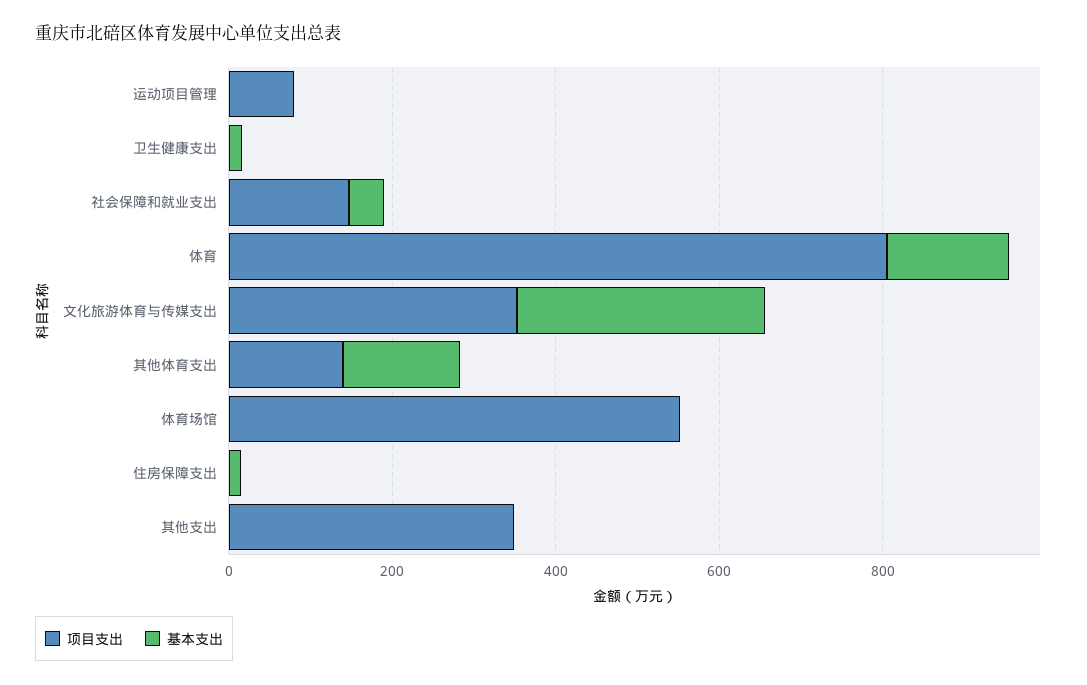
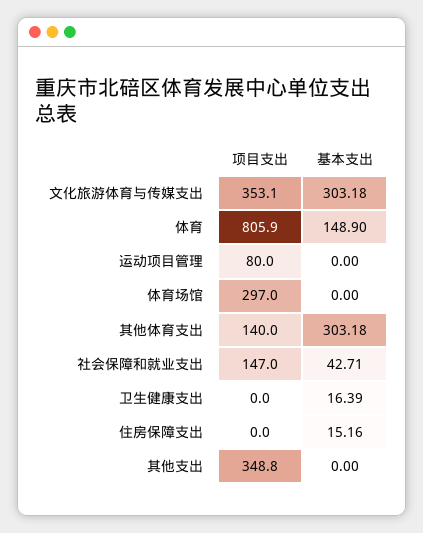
  {
    "项目支出": {
      "运动项目管理": 80,
      "卫生健康支出": 0,
      "社会保障和就业支出": 147,
      "体育": 805.9,
      "文化旅游体育与传媒支出": 353.1,
      "其他体育支出": 140,
-     "体育场馆": 550,
+     "体育场馆": 297,
      "住房保障支出": 0,
      "其他支出": 348.8
    },
    "基本支出": {
      "运动项目管理": 0,
      "卫生健康支出": 16.39,
      "社会保障和就业支出": 42.71,
      "体育": 148.9,
      "文化旅游体育与传媒支出": 303.18,
-     "其他体育支出": 150,
+     "其他体育支出": 303.18,
      "体育场馆": 0,
      "住房保障支出": 15.16,
      "其他支出": 0
    }
  }

